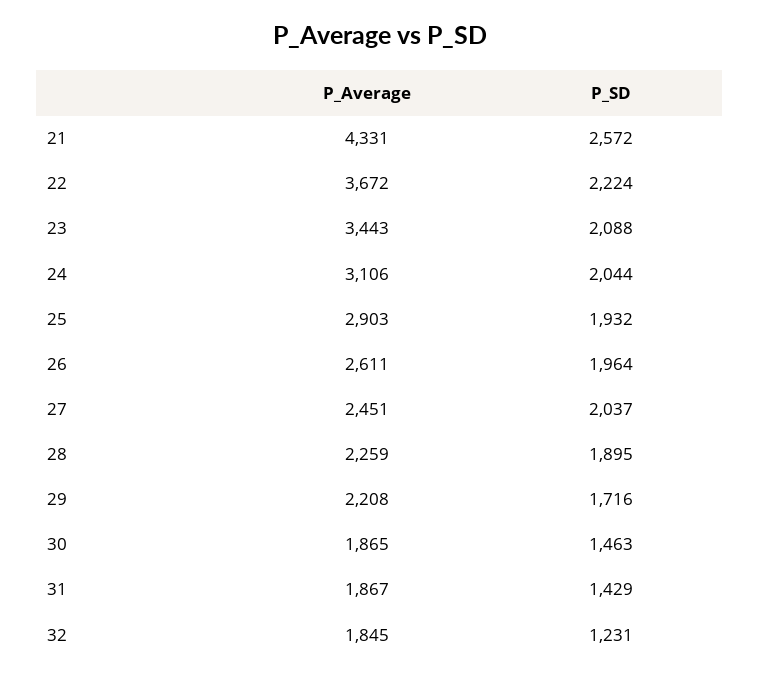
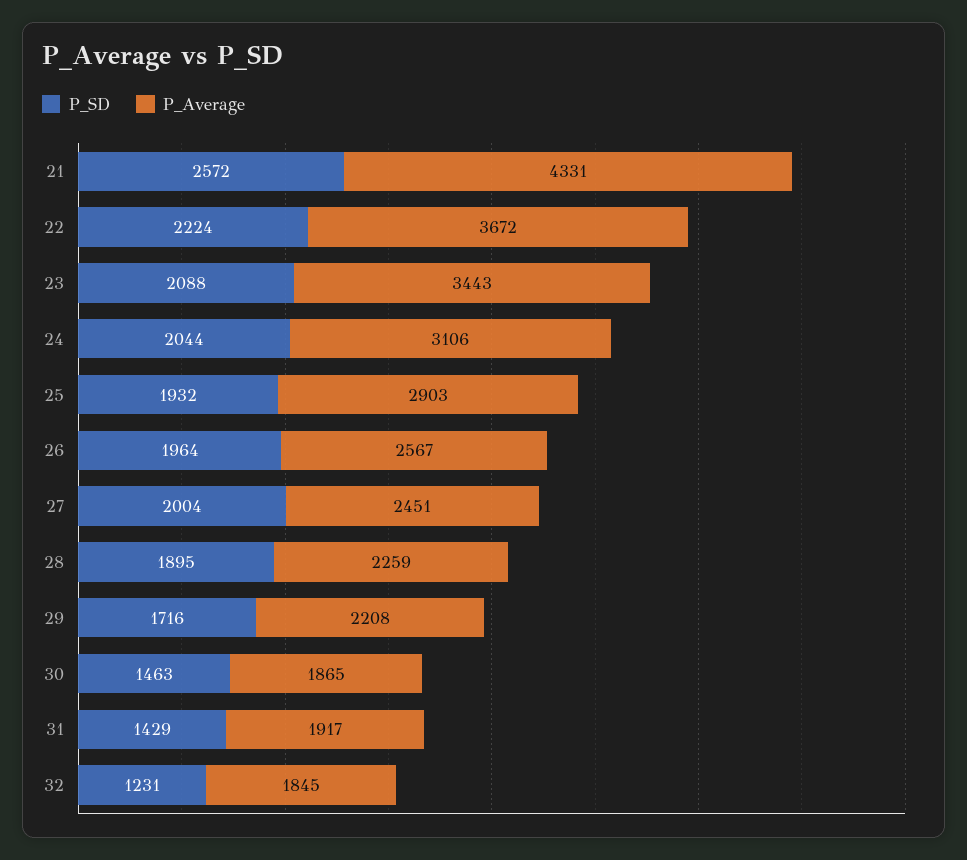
  {
    "P_Average": {
      "21": 4331,
      "22": 3672,
      "23": 3443,
      "24": 3106,
      "25": 2903,
-     "26": 2611,
+     "26": 2567,
      "27": 2451,
      "28": 2259,
      "29": 2208,
      "30": 1865,
-     "31": 1867,
+     "31": 1917,
      "32": 1845
    },
    "P_SD": {
      "21": 2572,
      "22": 2224,
      "23": 2088,
      "24": 2044,
      "25": 1932,
      "26": 1964,
-     "27": 2037,
+     "27": 2004,
      "28": 1895,
      "29": 1716,
      "30": 1463,
      "31": 1429,
      "32": 1231
    }
  }

